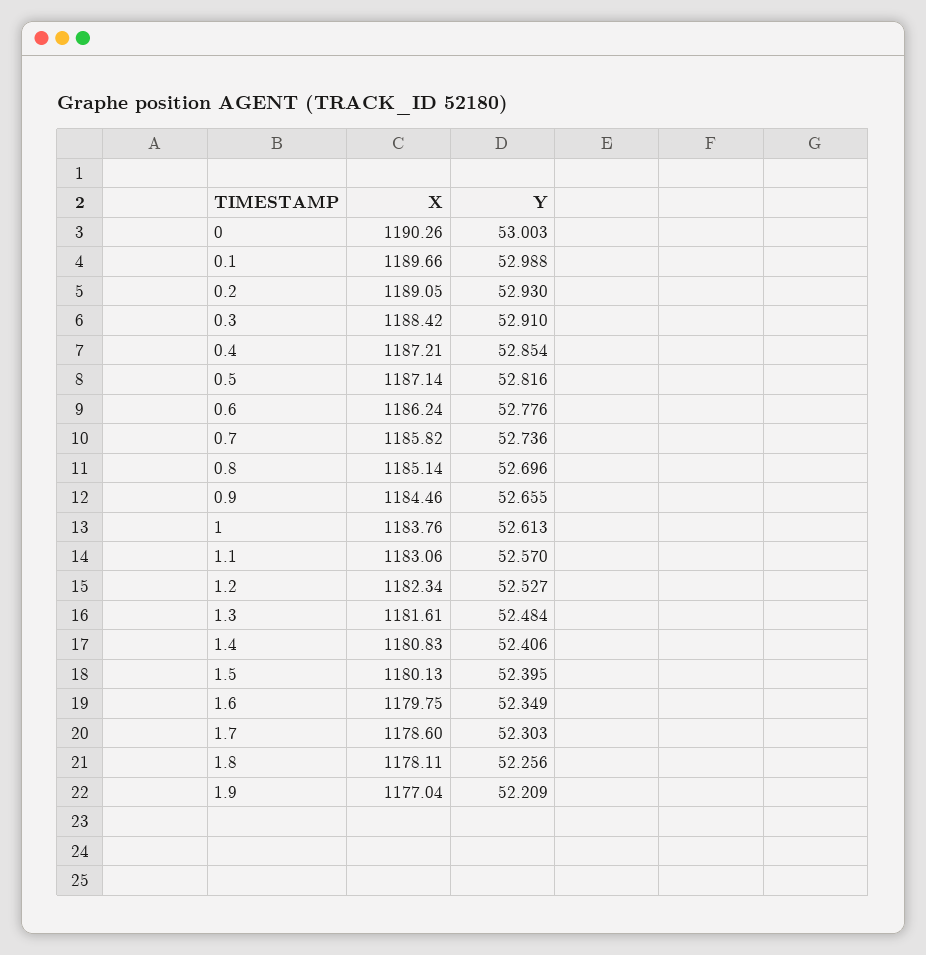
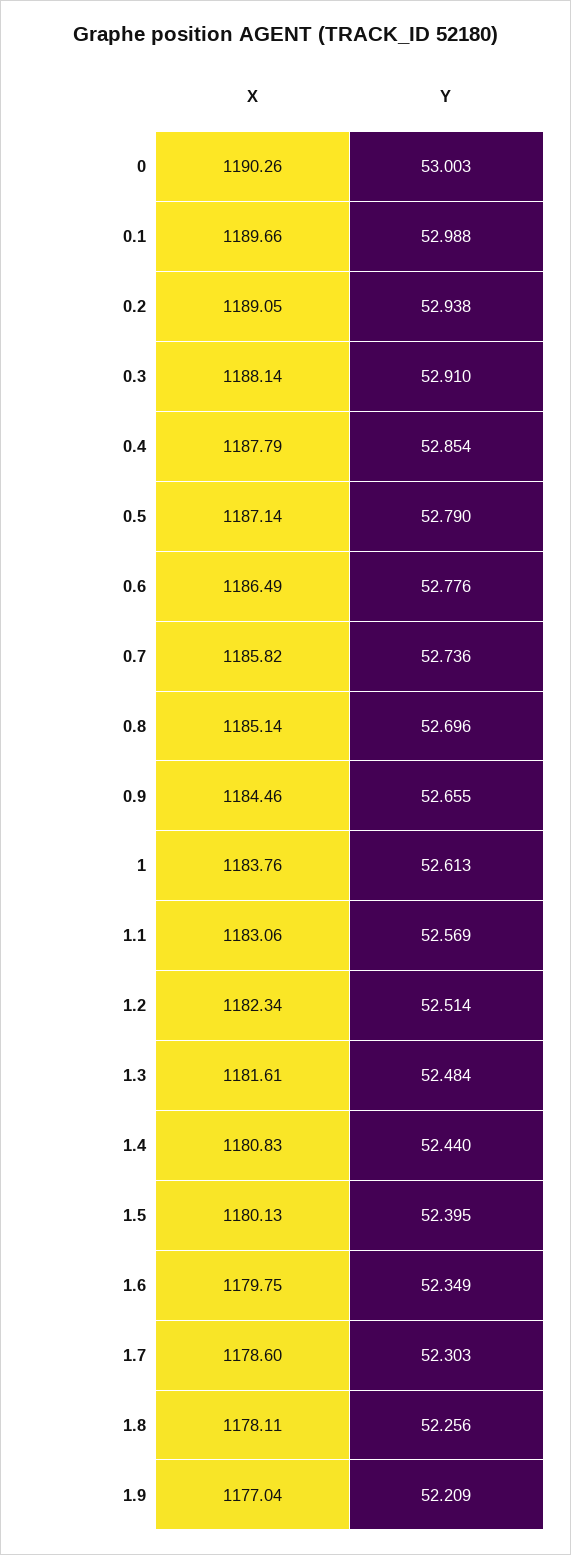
  {
    "X": {
      "0": 1190.26,
      "0.1": 1189.66,
      "0.2": 1189.05,
-     "0.3": 1188.42,
+     "0.3": 1188.14,
-     "0.4": 1187.21,
+     "0.4": 1187.79,
      "0.5": 1187.14,
-     "0.6": 1186.24,
+     "0.6": 1186.49,
      "0.7": 1185.82,
      "0.8": 1185.14,
      "0.9": 1184.46,
      "1": 1183.76,
      "1.1": 1183.06,
      "1.2": 1182.34,
      "1.3": 1181.61,
      "1.4": 1180.83,
      "1.5": 1180.13,
      "1.6": 1179.75,
      "1.7": 1178.6,
      "1.8": 1178.11,
      "1.9": 1177.04
    },
    "Y": {
      "0": 53.003,
      "0.1": 52.988,
-     "0.2": 52.93,
+     "0.2": 52.938,
      "0.3": 52.91,
      "0.4": 52.854,
-     "0.5": 52.816,
+     "0.5": 52.79,
      "0.6": 52.776,
      "0.7": 52.736,
      "0.8": 52.696,
      "0.9": 52.655,
      "1": 52.613,
-     "1.1": 52.57,
+     "1.1": 52.569,
-     "1.2": 52.527,
+     "1.2": 52.514,
      "1.3": 52.484,
-     "1.4": 52.406,
+     "1.4": 52.44,
      "1.5": 52.395,
      "1.6": 52.349,
      "1.7": 52.303,
      "1.8": 52.256,
      "1.9": 52.209
    }
  }

